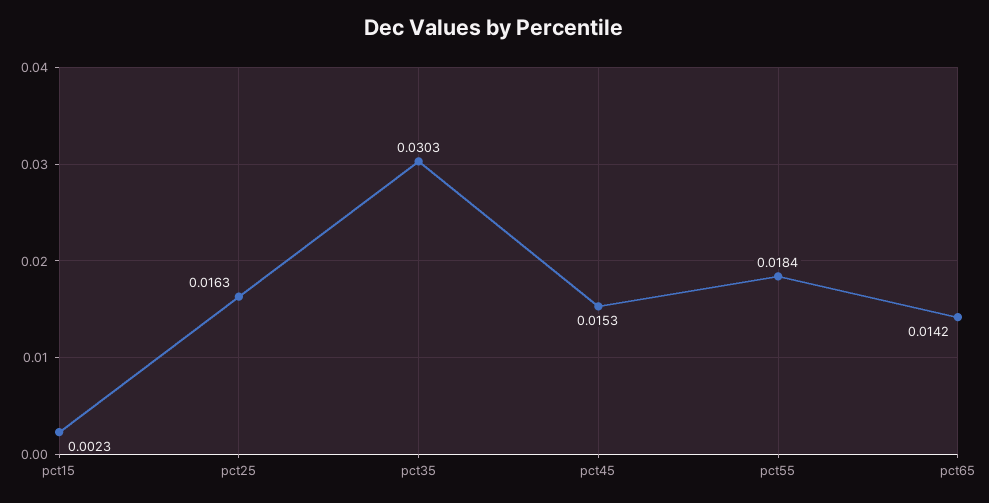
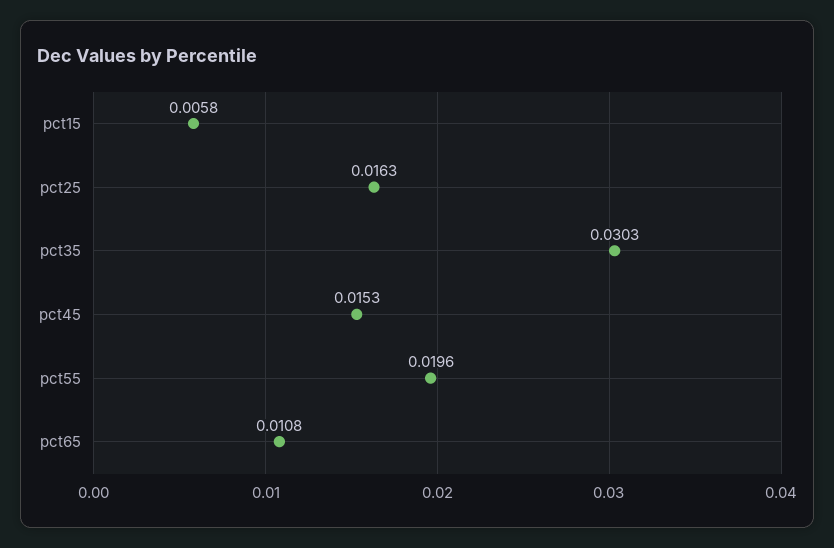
  {
-   "pct15": 0.0023,
+   "pct15": 0.0058,
    "pct25": 0.0163,
    "pct35": 0.0303,
    "pct45": 0.0153,
-   "pct55": 0.0184,
+   "pct55": 0.0196,
-   "pct65": 0.0142
+   "pct65": 0.0108
  }

